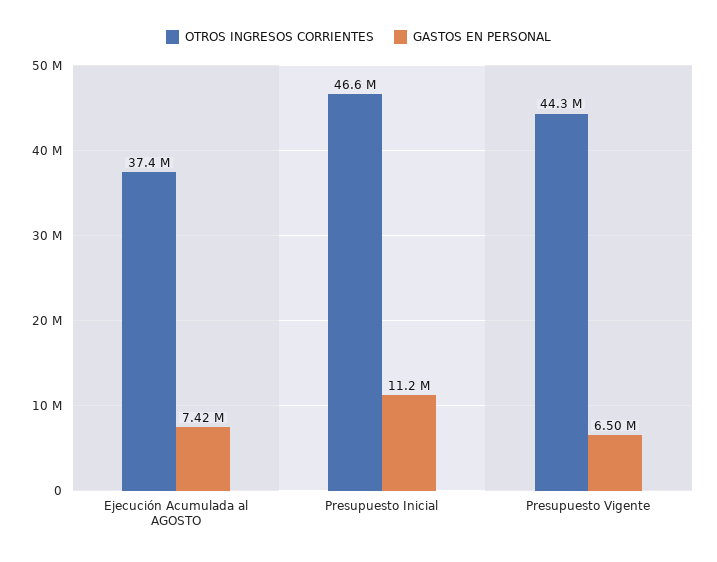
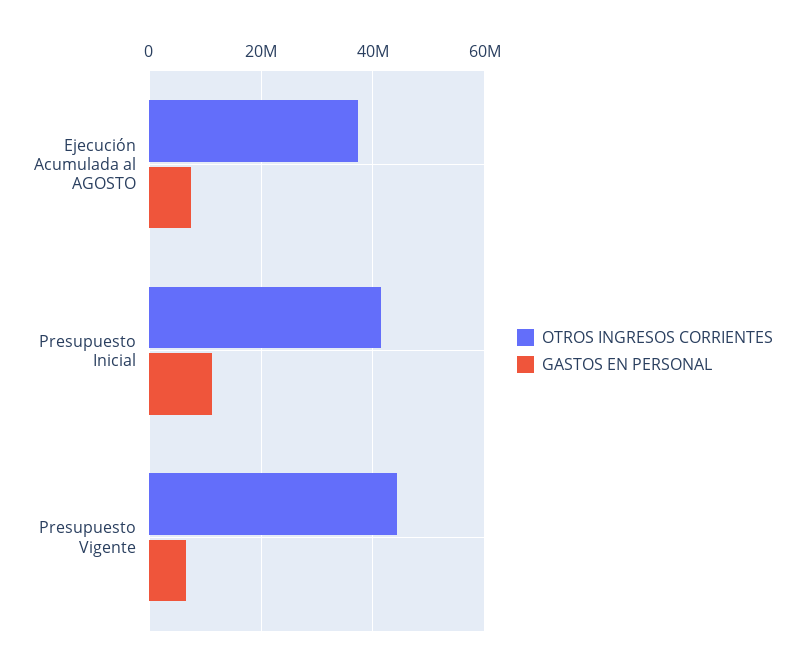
  {
    "OTROS INGRESOS CORRIENTES": {
      "Ejecución Acumulada al AGOSTO": 37400000,
-     "Presupuesto Inicial": 46600000,
+     "Presupuesto Inicial": 42000000,
      "Presupuesto Vigente": 44300000
    },
    "GASTOS EN PERSONAL": {
      "Ejecución Acumulada al AGOSTO": 7420000,
      "Presupuesto Inicial": 11200000,
      "Presupuesto Vigente": 6500000
    }
  }

